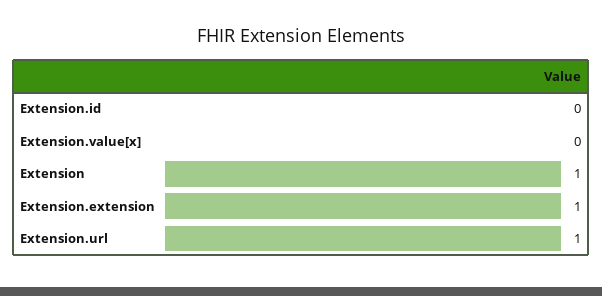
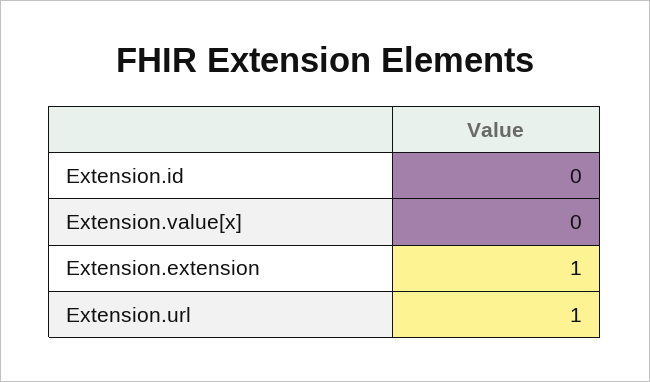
  {
    "Extension.id": 0,
    "Extension.value[x]": 0,
-   "Extension": 1,
    "Extension.extension": 1,
    "Extension.url": 1
  }

